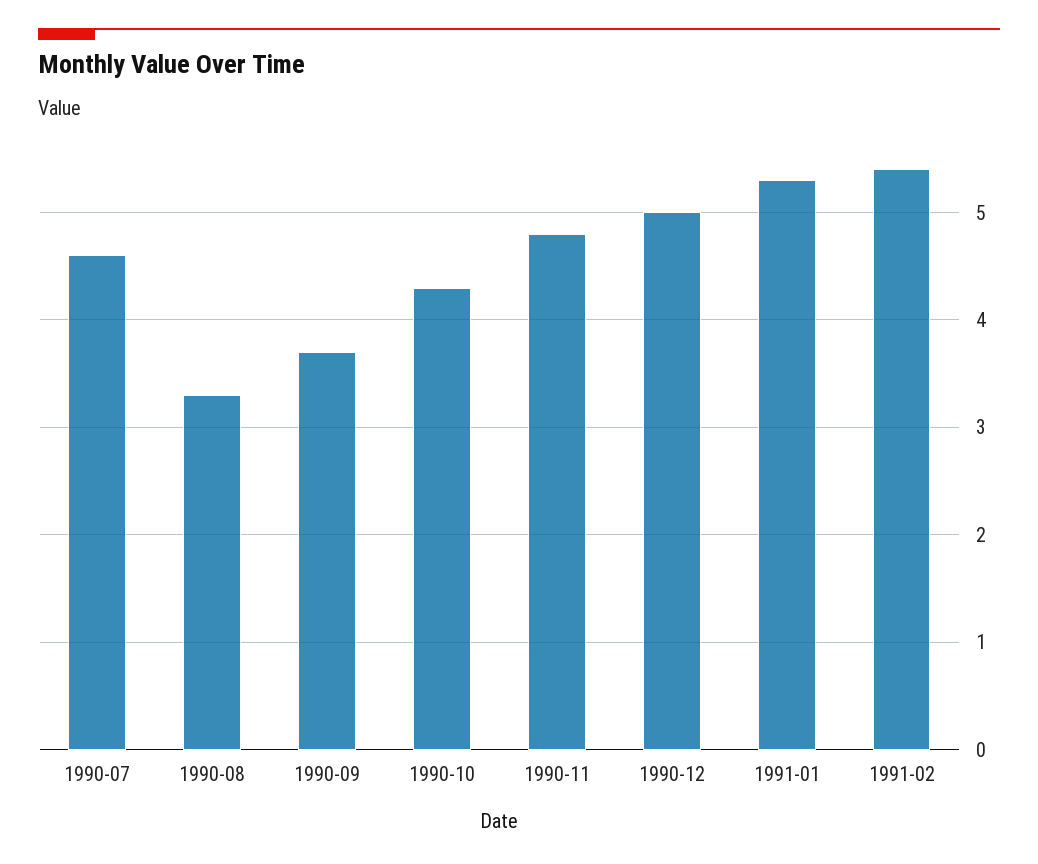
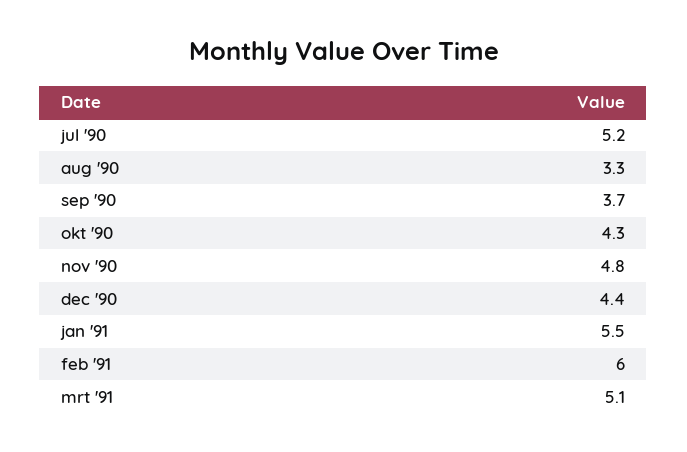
  {
-   "1990-07": 4.6,
+   "1990-07": 5.2,
    "1990-08": 3.3,
    "1990-09": 3.7,
    "1990-10": 4.3,
    "1990-11": 4.8,
-   "1990-12": 5,
+   "1990-12": 4.4,
-   "1991-01": 5.3,
+   "1991-01": 5.5,
-   "1991-02": 5.4
+   "1991-02": 6,
+   "mrt '91": 5.1
  }

